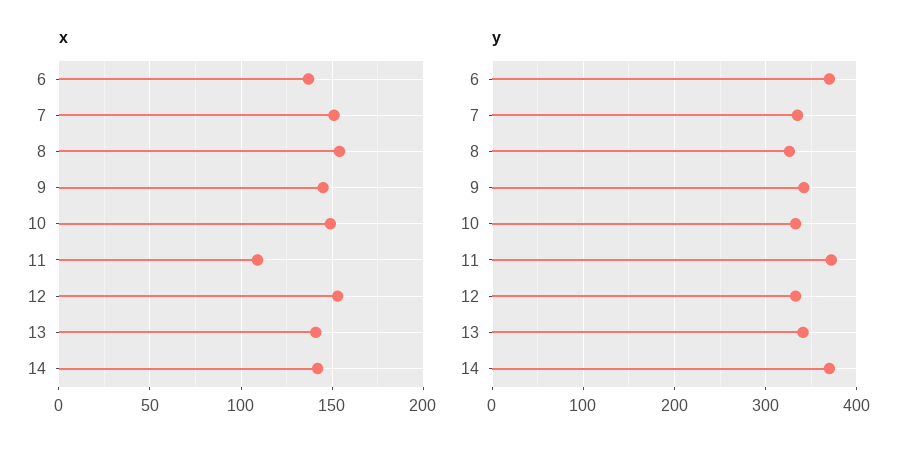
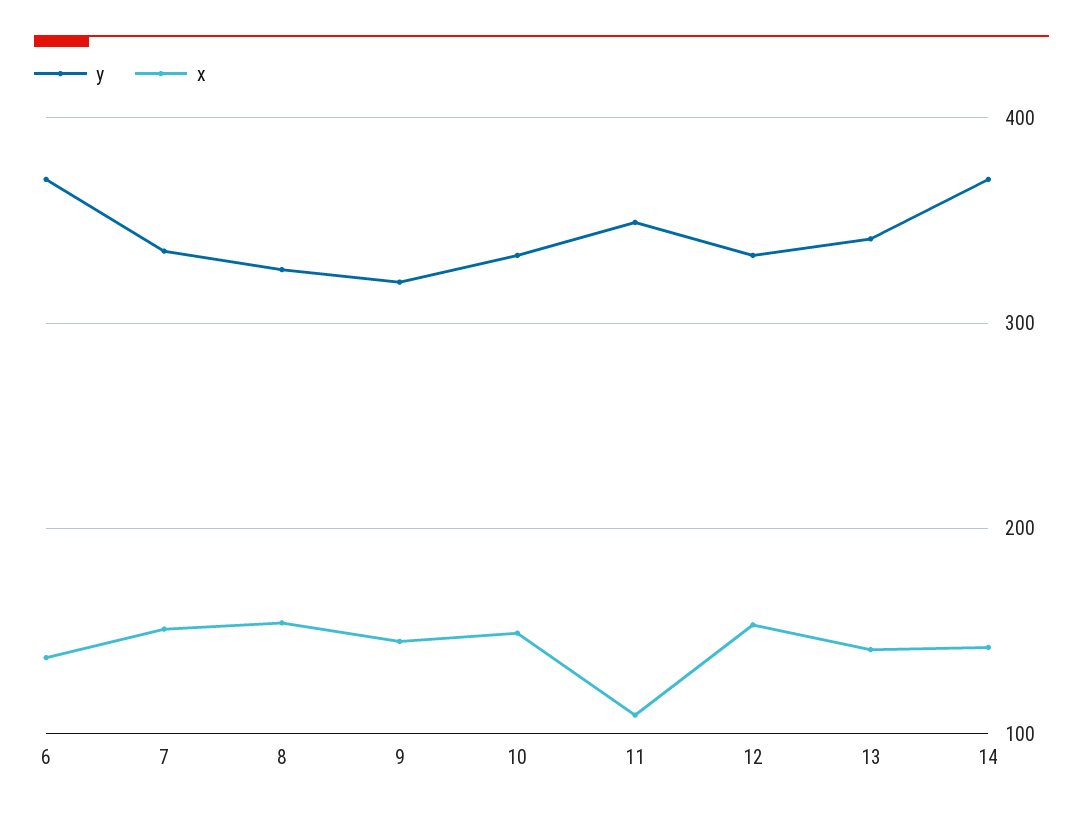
  {
    "x": {
      "6": 135,
      "7": 150,
      "8": 155,
      "9": 145,
      "10": 150,
      "11": 110,
      "12": 155,
      "13": 140,
      "14": 140
    },
    "y": {
      "6": 370,
      "7": 340,
      "8": 330,
-     "9": 340,
+     "9": 320,
      "10": 330,
-     "11": 370,
+     "11": 350,
      "12": 330,
      "13": 340,
      "14": 370
    }
  }

